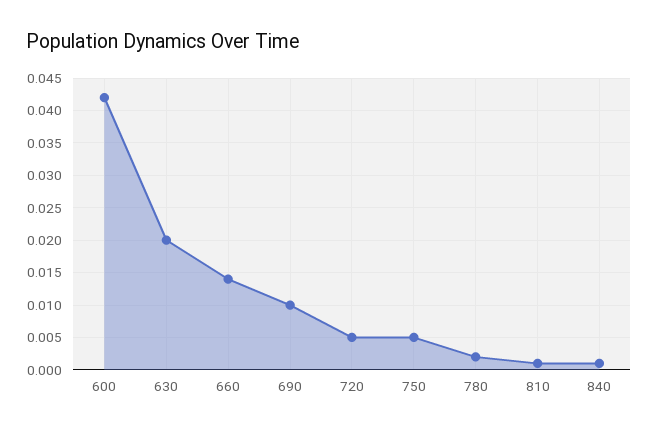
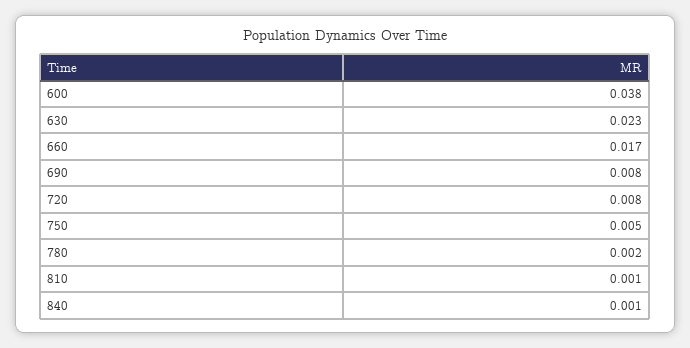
  {
-   "600": 0.042,
+   "600": 0.038,
-   "630": 0.02,
+   "630": 0.023,
-   "660": 0.014,
+   "660": 0.017,
-   "690": 0.01,
+   "690": 0.008,
-   "720": 0.005,
+   "720": 0.008,
    "750": 0.005,
    "780": 0.002,
    "810": 0.001,
    "840": 0.001
  }

